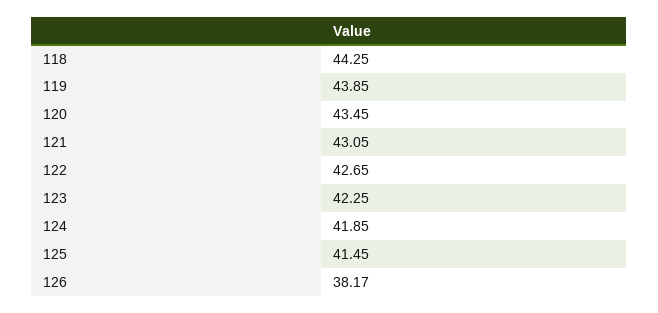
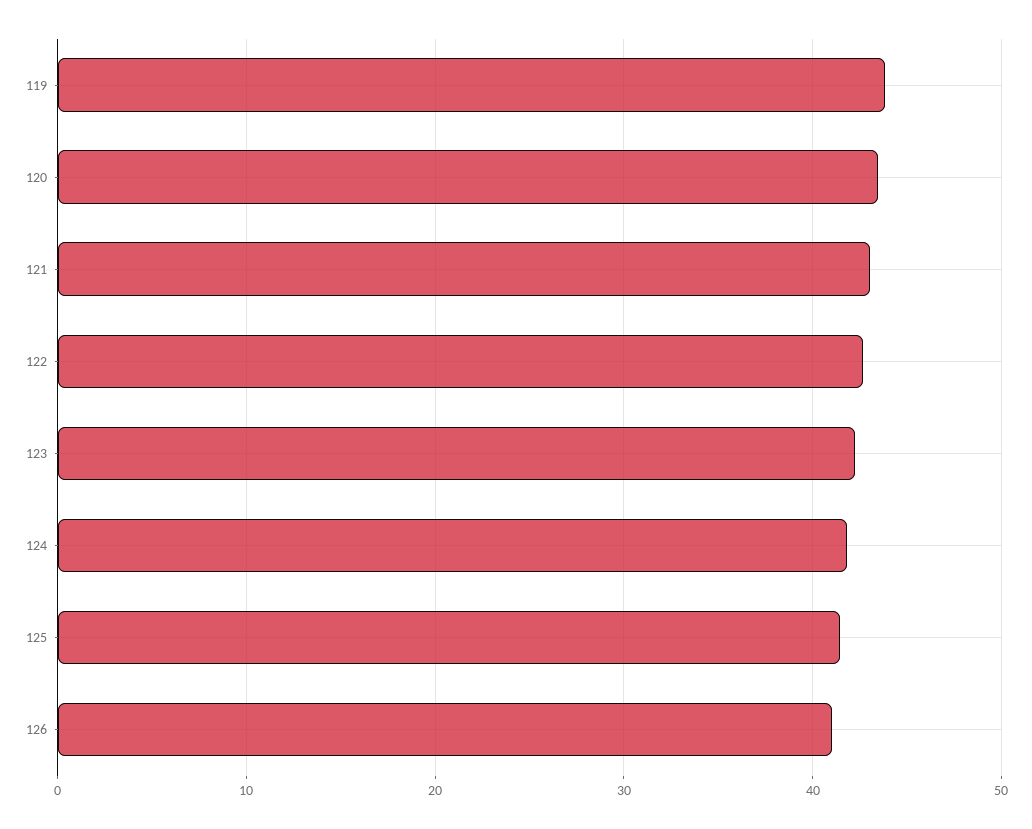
  {
-   "118": 44.25,
    "119": 43.85,
    "120": 43.45,
    "121": 43.05,
    "122": 42.65,
    "123": 42.25,
    "124": 41.85,
    "125": 41.45,
-   "126": 38.17
+   "126": 41
  }

